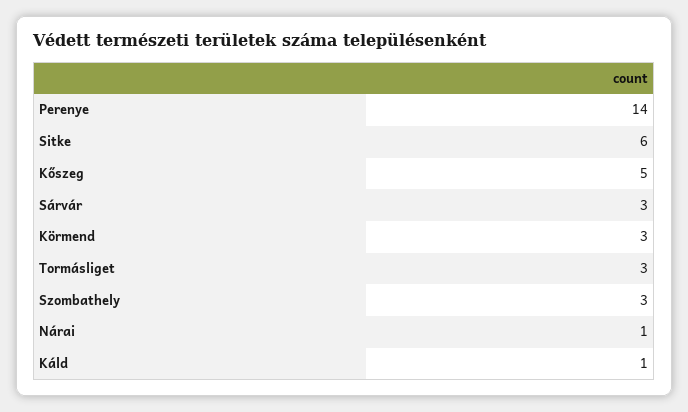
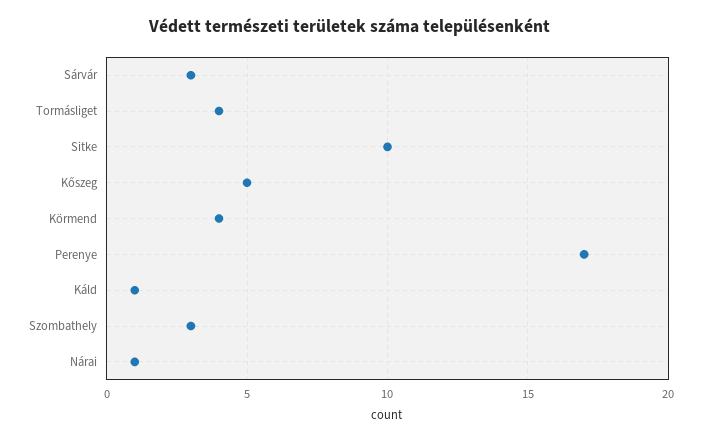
  {
-   "Perenye": 14,
+   "Perenye": 17,
-   "Sitke": 6,
+   "Sitke": 10,
    "Kőszeg": 5,
    "Sárvár": 3,
-   "Körmend": 3,
+   "Körmend": 4,
-   "Tormásliget": 3,
+   "Tormásliget": 4,
    "Szombathely": 3,
    "Nárai": 1,
    "Káld": 1
  }

